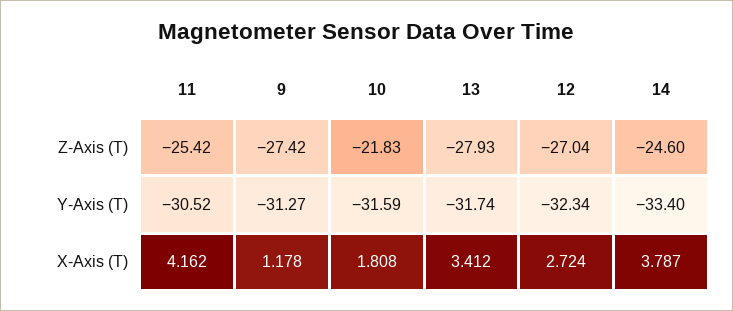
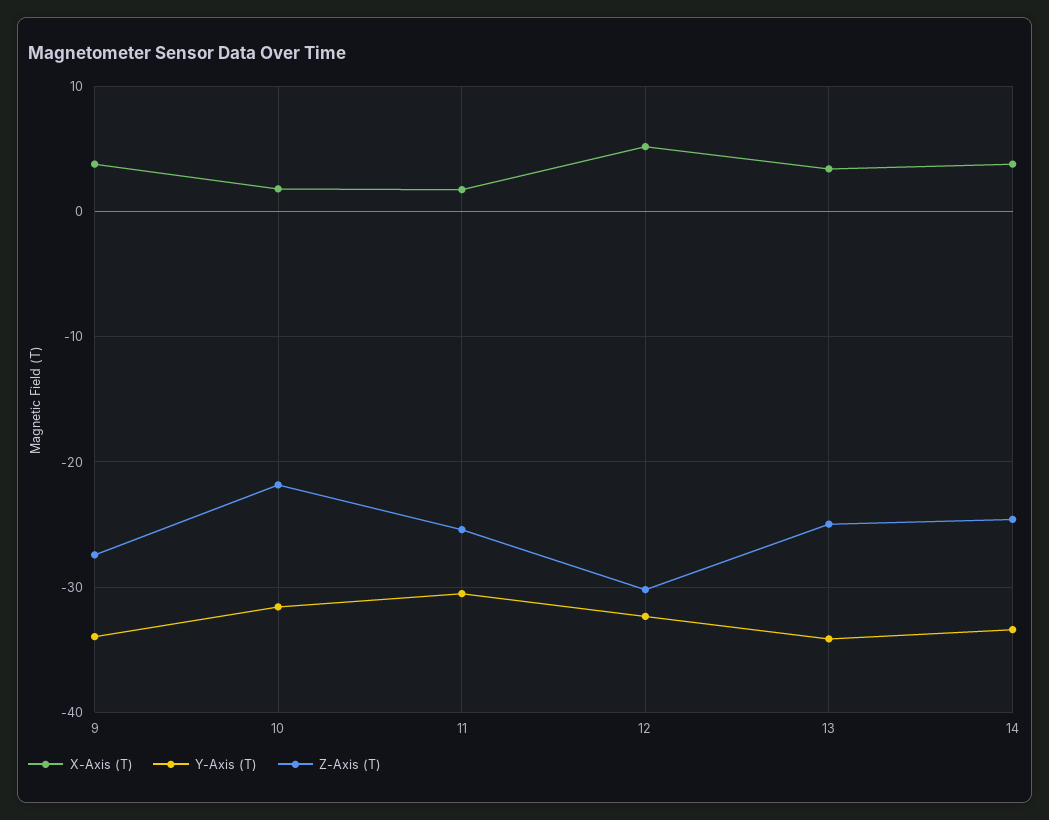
  {
    "Z-Axis (T)": {
      "11": -25.42,
      "9": -27.42,
      "10": -21.83,
-     "13": -27.93,
+     "13": -25,
-     "12": -27.04,
+     "12": -30,
      "14": -24.6
    },
    "Y-Axis (T)": {
      "11": -30.52,
-     "9": -31.27,
+     "9": -34,
      "10": -31.59,
-     "13": -31.74,
+     "13": -34,
      "12": -32.34,
      "14": -33.4
    },
    "X-Axis (T)": {
-     "11": 4.162,
+     "11": 2,
-     "9": 1.178,
+     "9": 4,
      "10": 1.808,
      "13": 3.412,
-     "12": 2.724,
+     "12": 5,
      "14": 3.787
    }
  }

